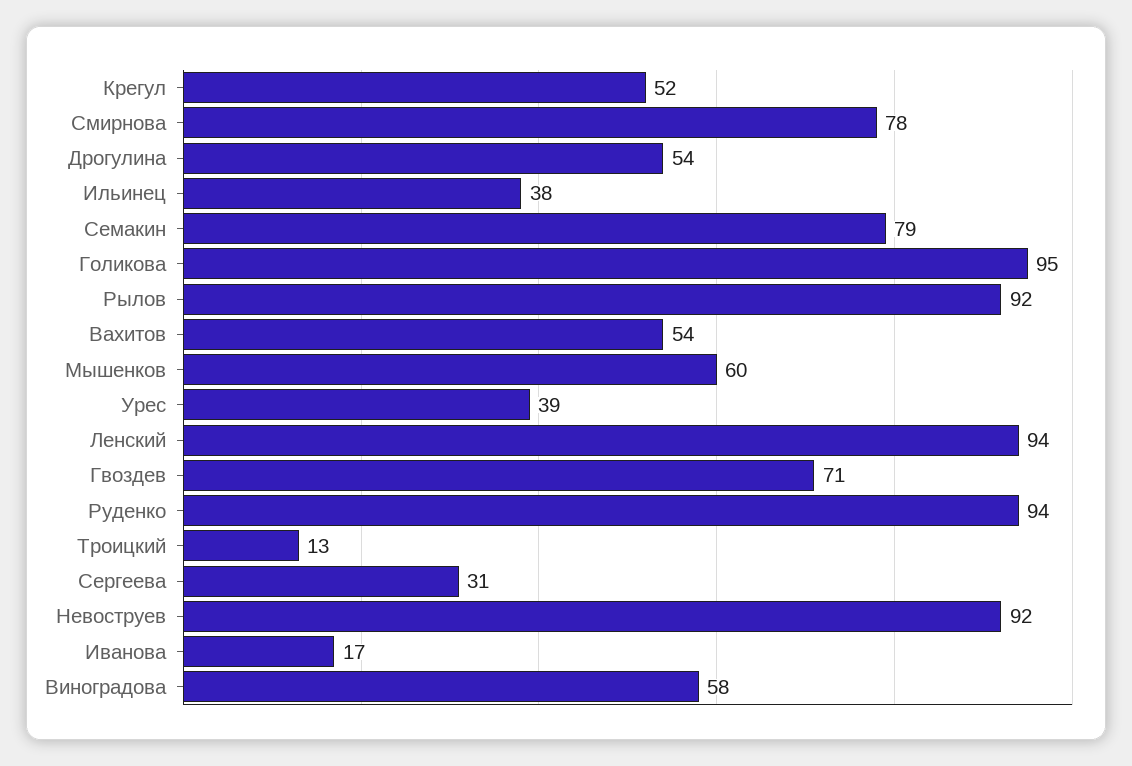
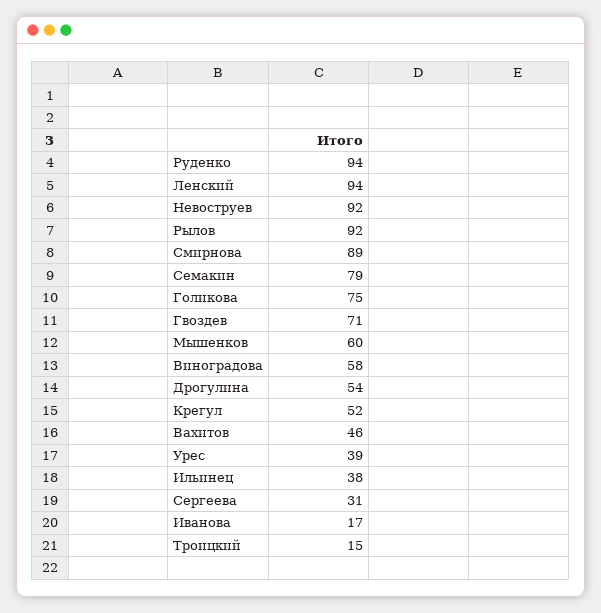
  {
    "Крегул": 52,
-   "Смирнова": 78,
+   "Смирнова": 89,
    "Дрогулина": 54,
    "Ильинец": 38,
    "Семакин": 79,
-   "Голикова": 95,
+   "Голикова": 75,
    "Рылов": 92,
-   "Вахитов": 54,
+   "Вахитов": 46,
    "Мышенков": 60,
    "Урес": 39,
    "Ленский": 94,
    "Гвоздев": 71,
    "Руденко": 94,
-   "Троицкий": 13,
+   "Троицкий": 15,
    "Сергеева": 31,
    "Невоструев": 92,
    "Иванова": 17,
    "Виноградова": 58
  }

